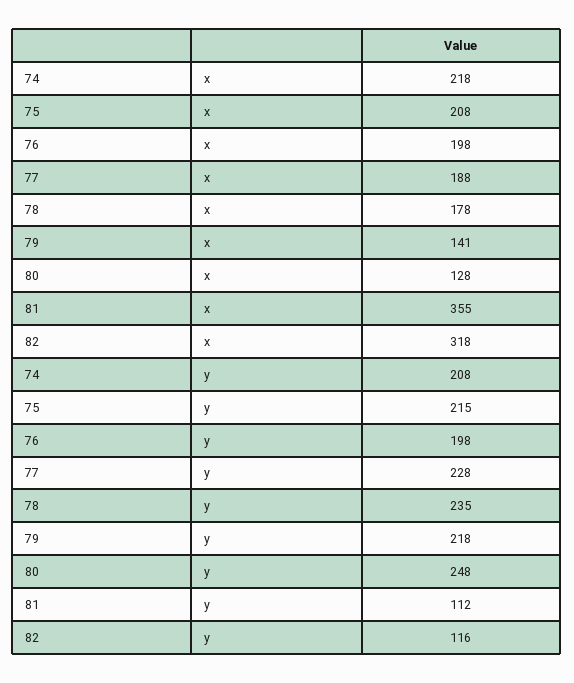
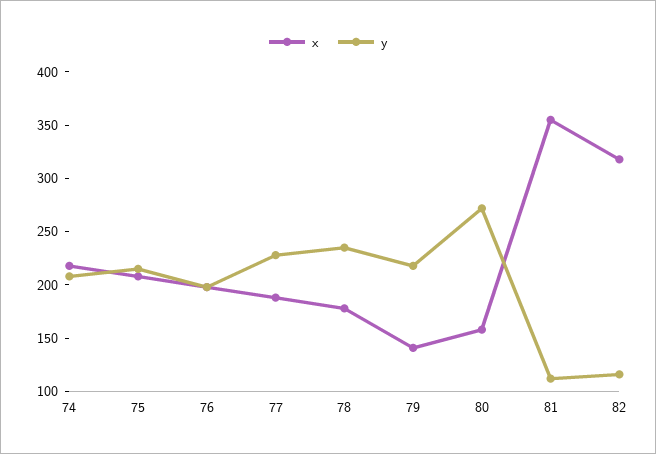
  {
    "x": {
      "74": 218,
      "75": 208,
      "76": 198,
      "77": 188,
      "78": 178,
      "79": 141,
-     "80": 128,
+     "80": 160,
      "81": 355,
      "82": 318
    },
    "y": {
      "74": 208,
      "75": 215,
      "76": 198,
      "77": 228,
      "78": 235,
      "79": 218,
-     "80": 248,
+     "80": 270,
      "81": 112,
      "82": 116
    }
  }

